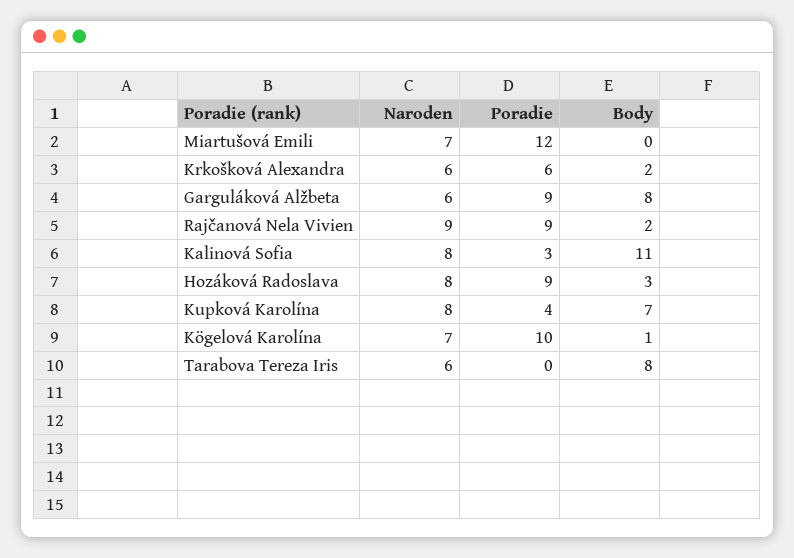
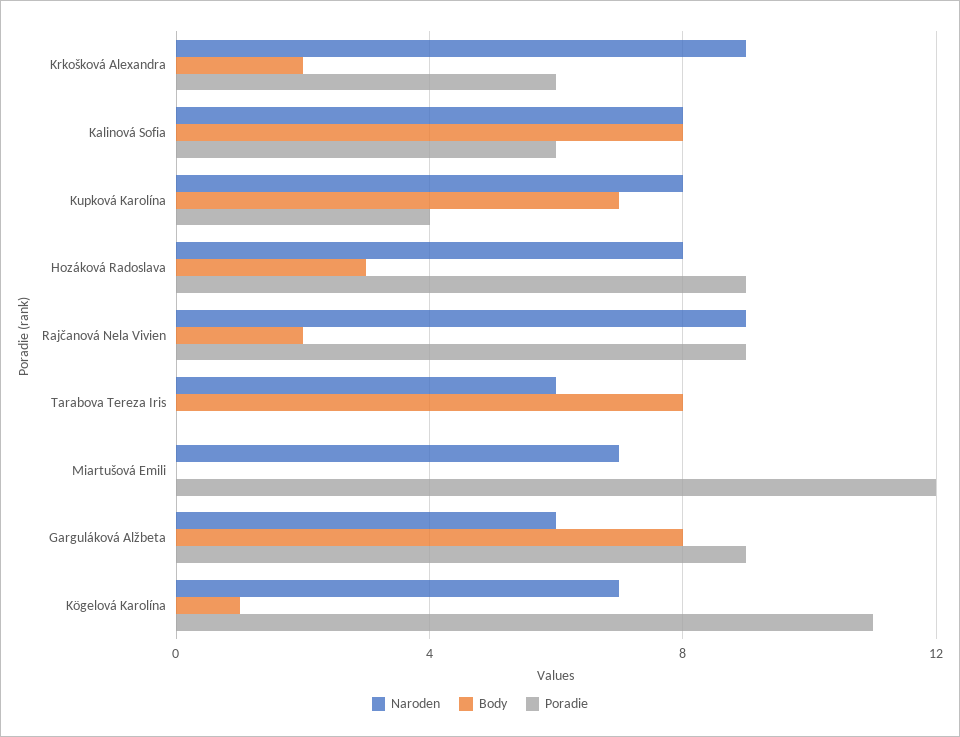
  {
    "Naroden": {
      "Miartušová Emili": 7,
-     "Krkošková Alexandra": 6,
+     "Krkošková Alexandra": 9,
      "Garguláková Alžbeta": 6,
      "Rajčanová Nela Vivien": 9,
      "Kalinová Sofia": 8,
      "Hozáková Radoslava": 8,
      "Kupková Karolína": 8,
      "Kögelová Karolína": 7,
      "Tarabova Tereza Iris": 6
    },
    "Poradie": {
      "Miartušová Emili": 12,
      "Krkošková Alexandra": 6,
      "Garguláková Alžbeta": 9,
      "Rajčanová Nela Vivien": 9,
-     "Kalinová Sofia": 3,
+     "Kalinová Sofia": 6,
      "Hozáková Radoslava": 9,
      "Kupková Karolína": 4,
-     "Kögelová Karolína": 10,
+     "Kögelová Karolína": 11,
      "Tarabova Tereza Iris": 0
    },
    "Body": {
      "Miartušová Emili": 0,
      "Krkošková Alexandra": 2,
      "Garguláková Alžbeta": 8,
      "Rajčanová Nela Vivien": 2,
-     "Kalinová Sofia": 11,
+     "Kalinová Sofia": 8,
      "Hozáková Radoslava": 3,
      "Kupková Karolína": 7,
      "Kögelová Karolína": 1,
      "Tarabova Tereza Iris": 8
    }
  }

